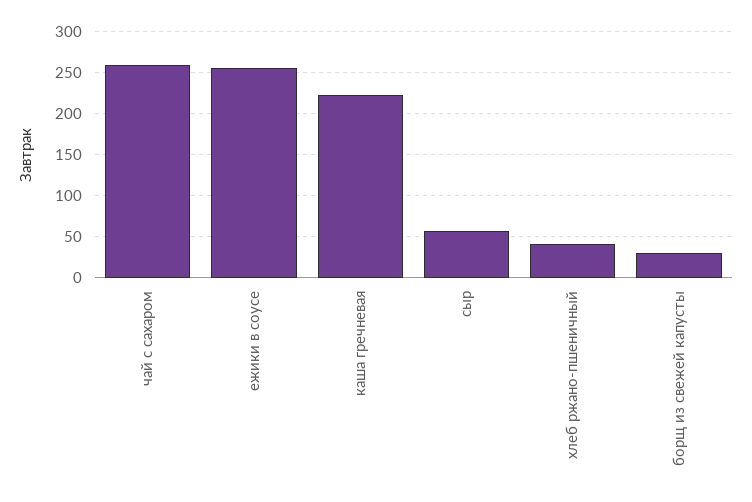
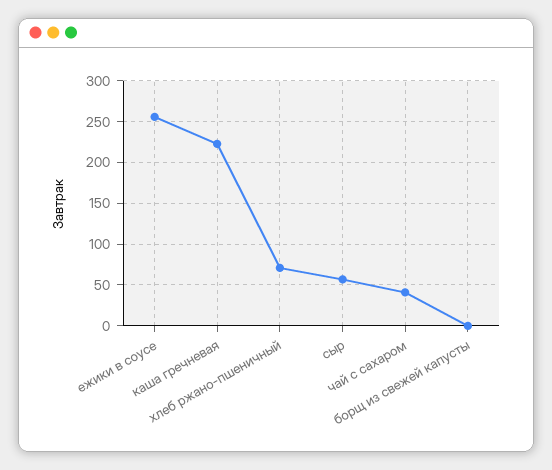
  {
-   "чай с сахаром": 260,
+   "чай с сахаром": 40,
    "ежики в соусе": 260,
    "каша гречневая": 220,
    "сыр": 60,
-   "хлеб ржано-пшеничный": 40,
+   "хлеб ржано-пшеничный": 70,
-   "борщ из свежей капусты": 30
+   "борщ из свежей капусты": 0
  }

